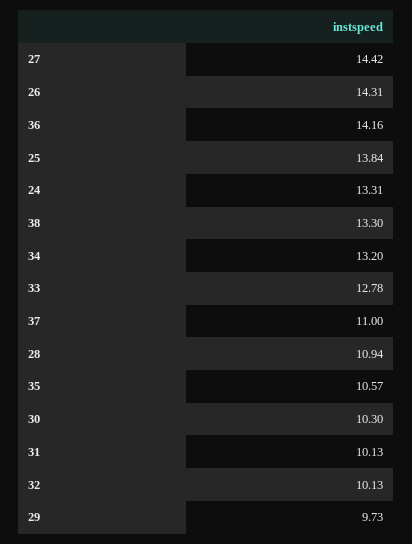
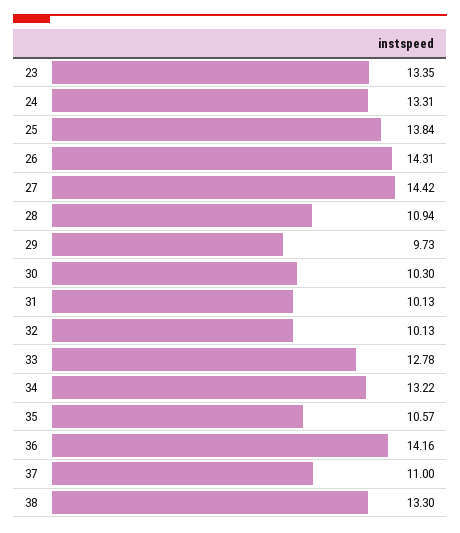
  {
    "27": 14.42,
    "26": 14.31,
    "36": 14.16,
    "25": 13.84,
    "24": 13.31,
    "38": 13.3,
-   "34": 13.2,
+   "34": 13.22,
    "33": 12.78,
    "37": 11,
    "28": 10.94,
    "35": 10.57,
    "30": 10.3,
    "31": 10.13,
    "32": 10.13,
-   "29": 9.73
+   "29": 9.73,
+   "23": 13.35
  }

